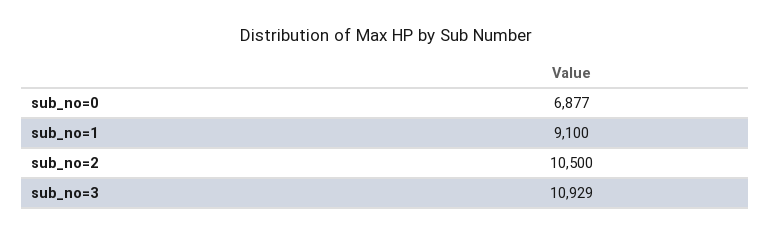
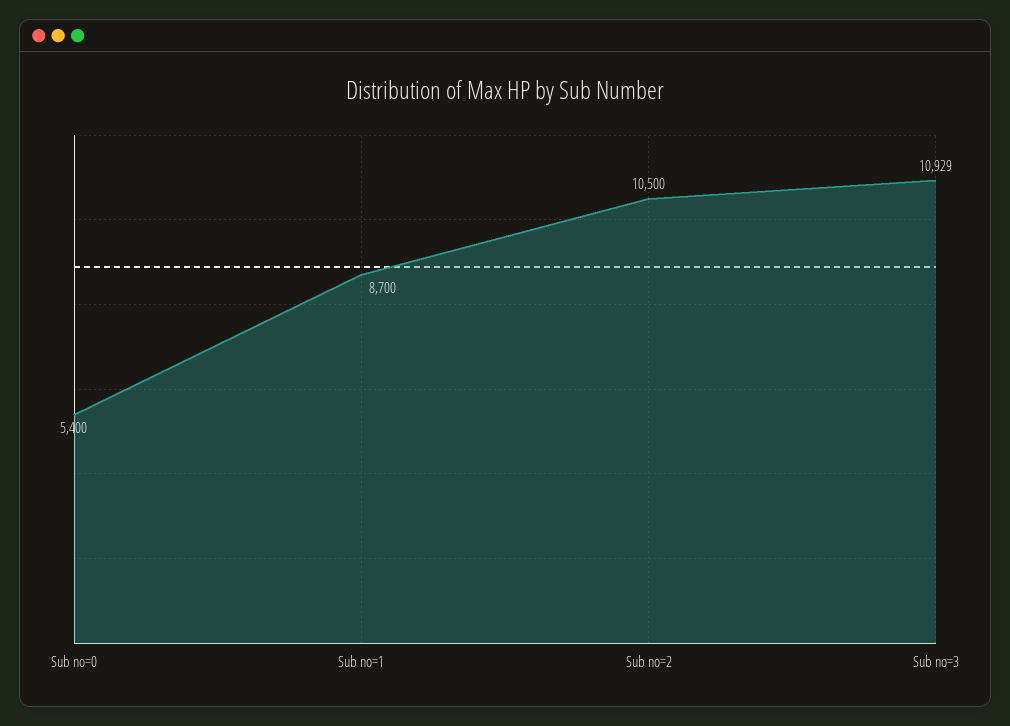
  {
-   "sub_no=0": 6877,
+   "sub_no=0": 5400,
-   "sub_no=1": 9100,
+   "sub_no=1": 8700,
    "sub_no=2": 10500,
    "sub_no=3": 10929
  }

